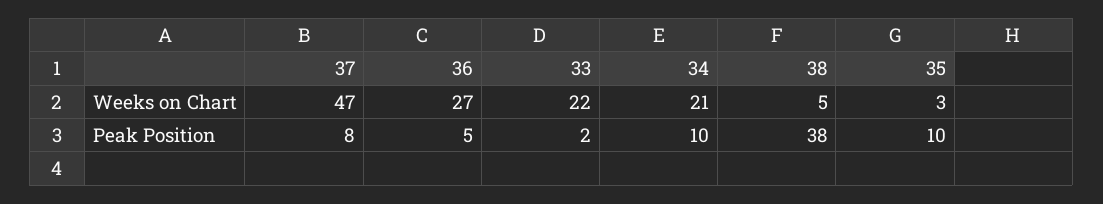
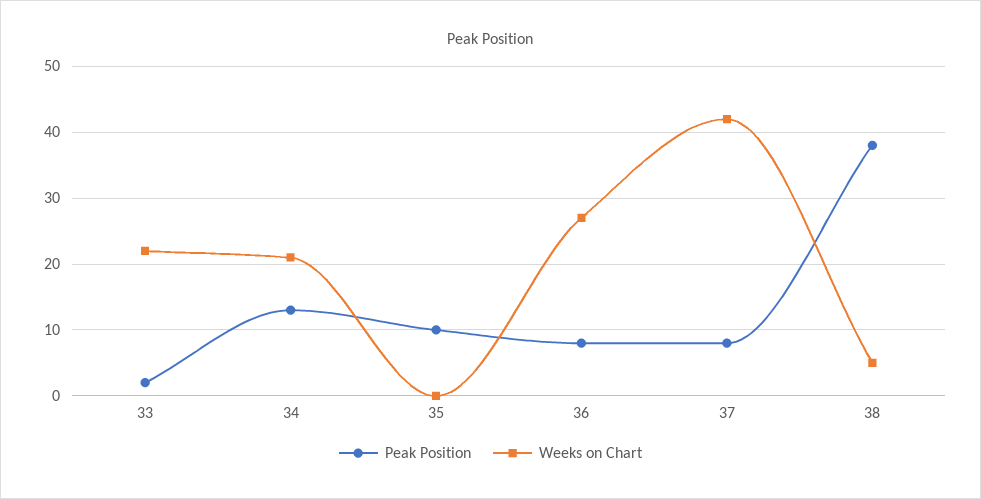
  {
    "Weeks on Chart": {
-     "37": 47,
+     "37": 42,
      "36": 27,
      "33": 22,
      "34": 21,
      "38": 5,
-     "35": 3
+     "35": 0
    },
    "Peak Position": {
      "37": 8,
-     "36": 5,
+     "36": 8,
      "33": 2,
-     "34": 10,
+     "34": 13,
      "38": 38,
      "35": 10
    }
  }

